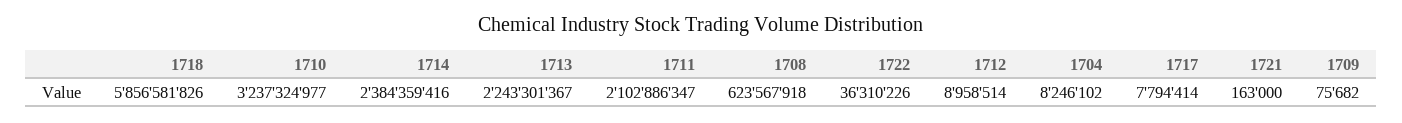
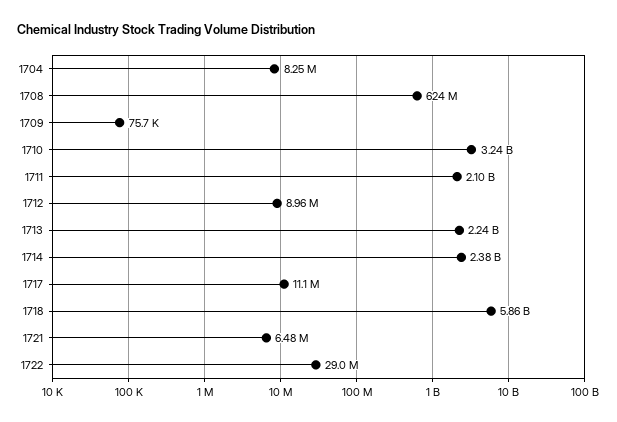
  {
    "1718": 5856581826,
    "1710": 3237324977,
    "1714": 2384359416,
    "1713": 2243301367,
    "1711": 2102886347,
    "1708": 623567918,
-   "1722": 36310226,
+   "1722": 29000000,
    "1712": 8958514,
    "1704": 8246102,
-   "1717": 7794414,
+   "1717": 11100000,
-   "1721": 163000,
+   "1721": 6480000,
    "1709": 75682
  }

